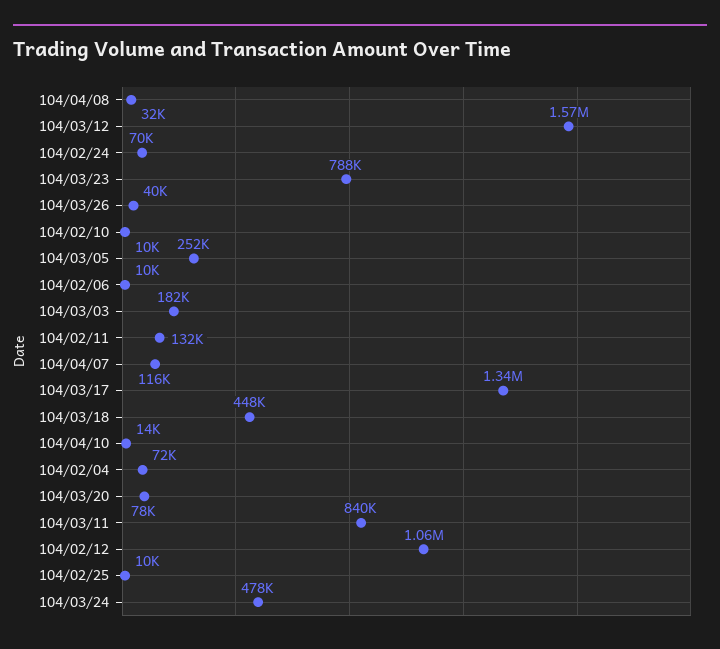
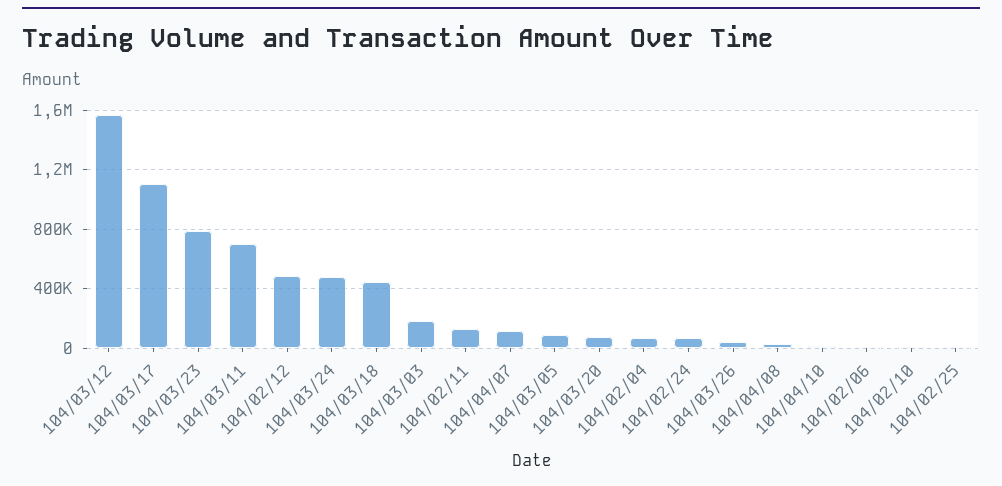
  {
    "104/04/08": 32000,
    "104/03/12": 1570000,
    "104/02/24": 70000,
    "104/03/23": 788000,
    "104/03/26": 40000,
    "104/02/10": 10000,
-   "104/03/05": 252000,
+   "104/03/05": 100000,
    "104/02/06": 10000,
    "104/03/03": 182000,
    "104/02/11": 132000,
    "104/04/07": 116000,
-   "104/03/17": 1340000,
+   "104/03/17": 1100000,
    "104/03/18": 448000,
    "104/04/10": 14000,
    "104/02/04": 72000,
    "104/03/20": 78000,
-   "104/03/11": 840000,
+   "104/03/11": 700000,
-   "104/02/12": 1060000,
+   "104/02/12": 500000,
    "104/02/25": 10000,
    "104/03/24": 478000
  }

